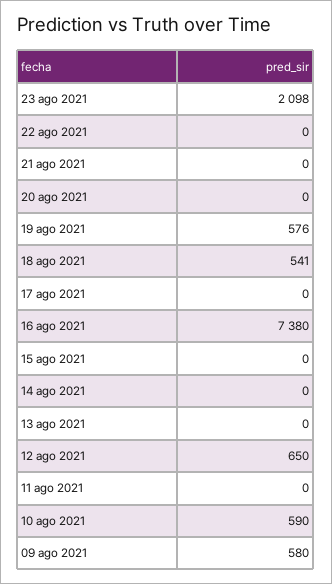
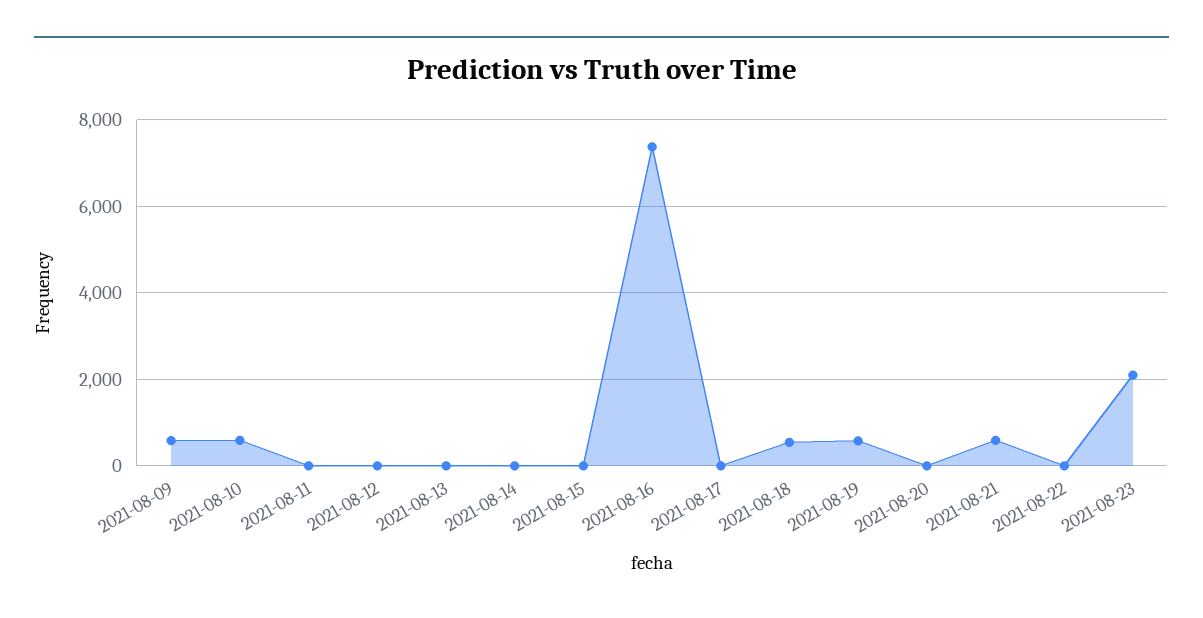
  {
    "23 ago 2021": 2098,
    "22 ago 2021": 0,
-   "21 ago 2021": 0,
+   "21 ago 2021": 600,
    "20 ago 2021": 0,
    "19 ago 2021": 576,
    "18 ago 2021": 541,
    "17 ago 2021": 0,
    "16 ago 2021": 7380,
    "15 ago 2021": 0,
    "14 ago 2021": 0,
    "13 ago 2021": 0,
-   "12 ago 2021": 650,
+   "12 ago 2021": 0,
    "11 ago 2021": 0,
    "10 ago 2021": 590,
    "09 ago 2021": 580
  }

